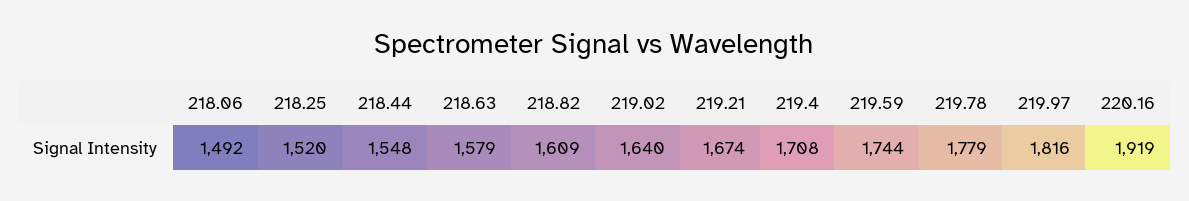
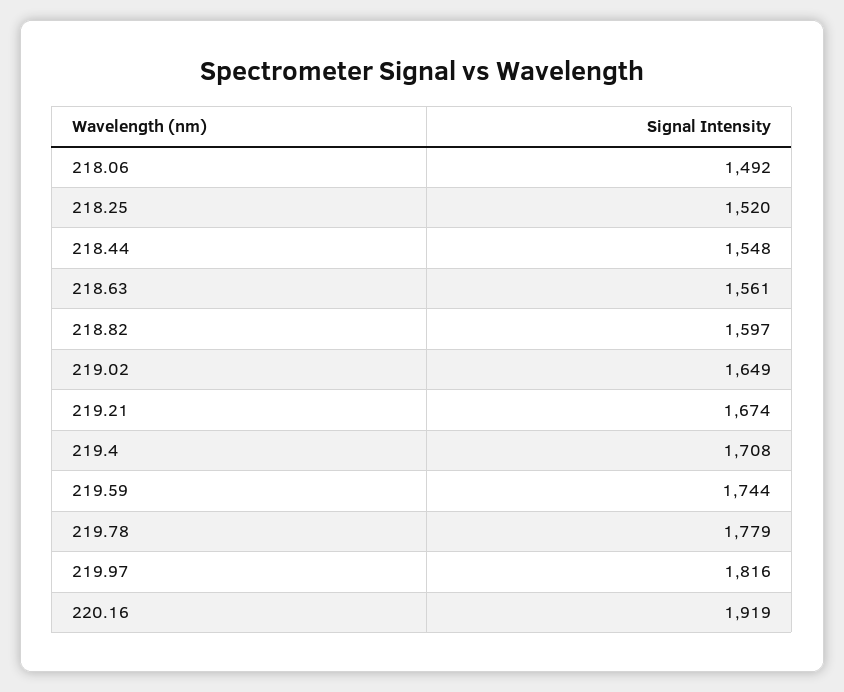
  {
    "218.06": 1492,
    "218.25": 1520,
    "218.44": 1548,
-   "218.63": 1579,
+   "218.63": 1561,
-   "218.82": 1609,
+   "218.82": 1597,
-   "219.02": 1640,
+   "219.02": 1649,
    "219.21": 1674,
    "219.4": 1708,
    "219.59": 1744,
    "219.78": 1779,
    "219.97": 1816,
    "220.16": 1919
  }

